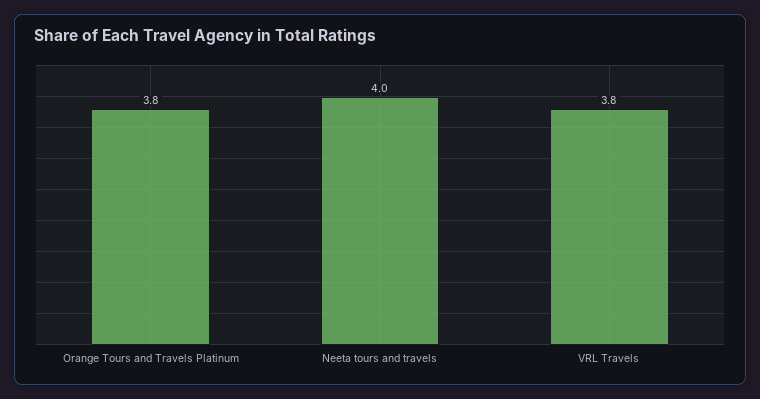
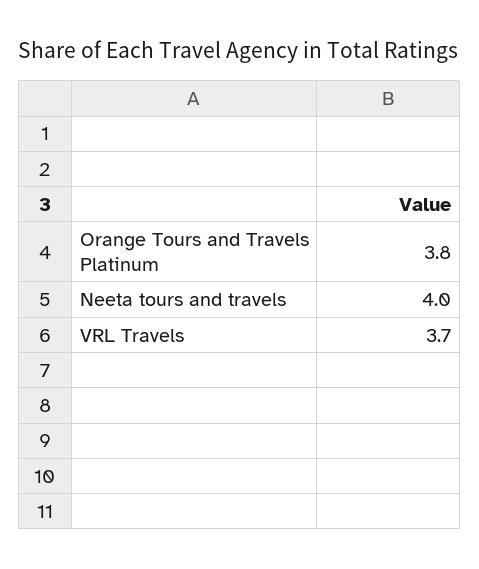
  {
    "Orange Tours and Travels Platinum": 3.8,
    "Neeta tours and travels": 4,
-   "VRL Travels": 3.8
+   "VRL Travels": 3.7
  }

